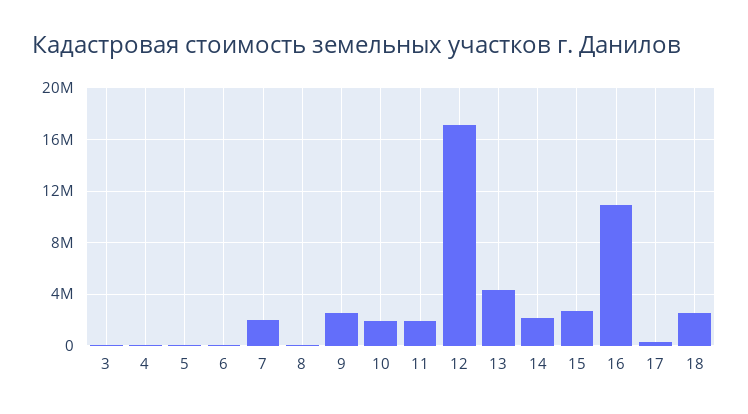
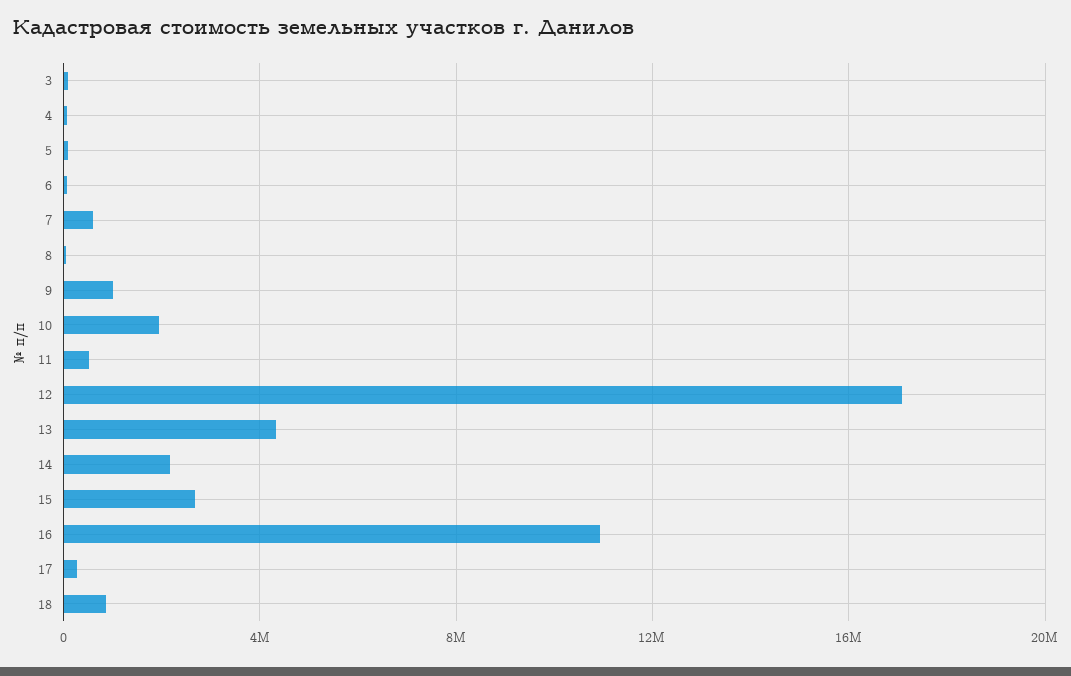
  {
    "3": 0,
    "4": 0,
    "5": 0,
    "6": 0,
-   "7": 2000000,
+   "7": 500000,
    "8": 0,
-   "9": 2500000,
+   "9": 1000000,
    "10": 2000000,
-   "11": 2000000,
+   "11": 500000,
    "12": 17000000,
    "13": 4500000,
    "14": 2000000,
    "15": 2500000,
    "16": 11000000,
    "17": 500000,
-   "18": 2500000
+   "18": 1000000
  }

